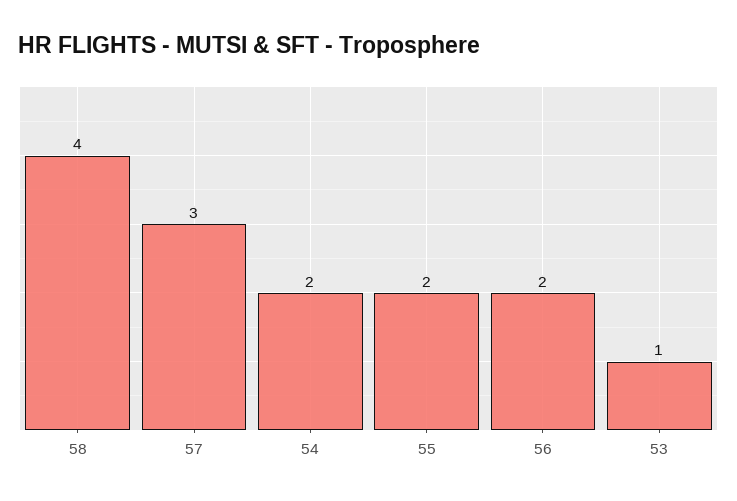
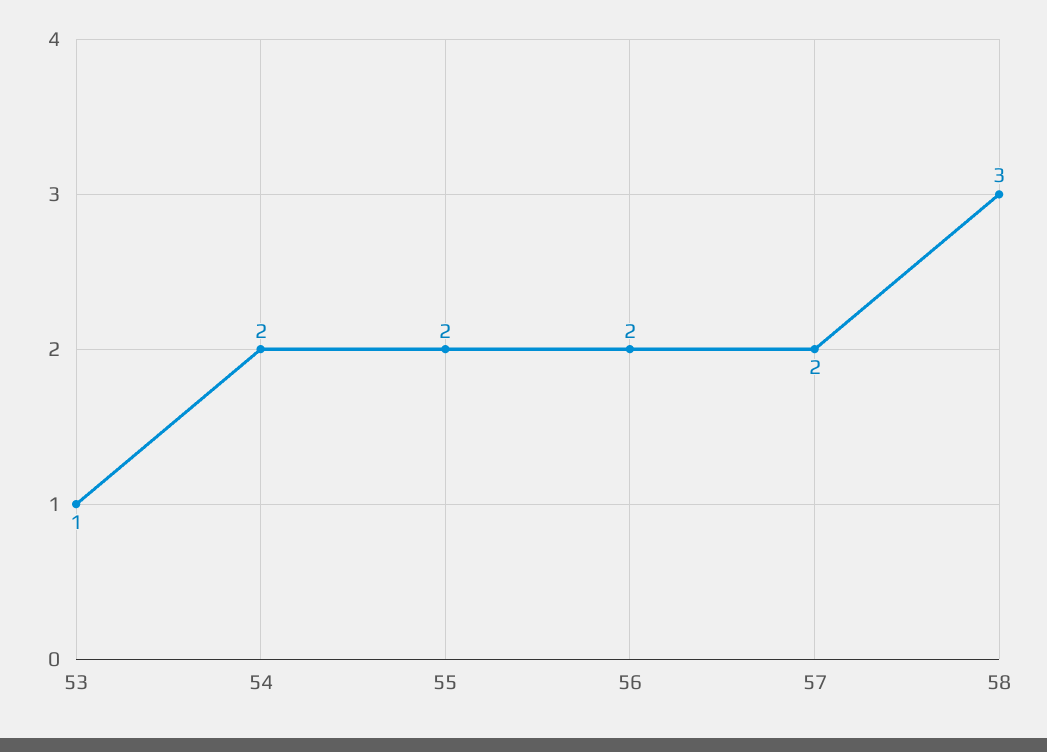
  {
-   "58": 4,
+   "58": 3,
-   "57": 3,
+   "57": 2,
    "54": 2,
    "55": 2,
    "56": 2,
    "53": 1
  }

